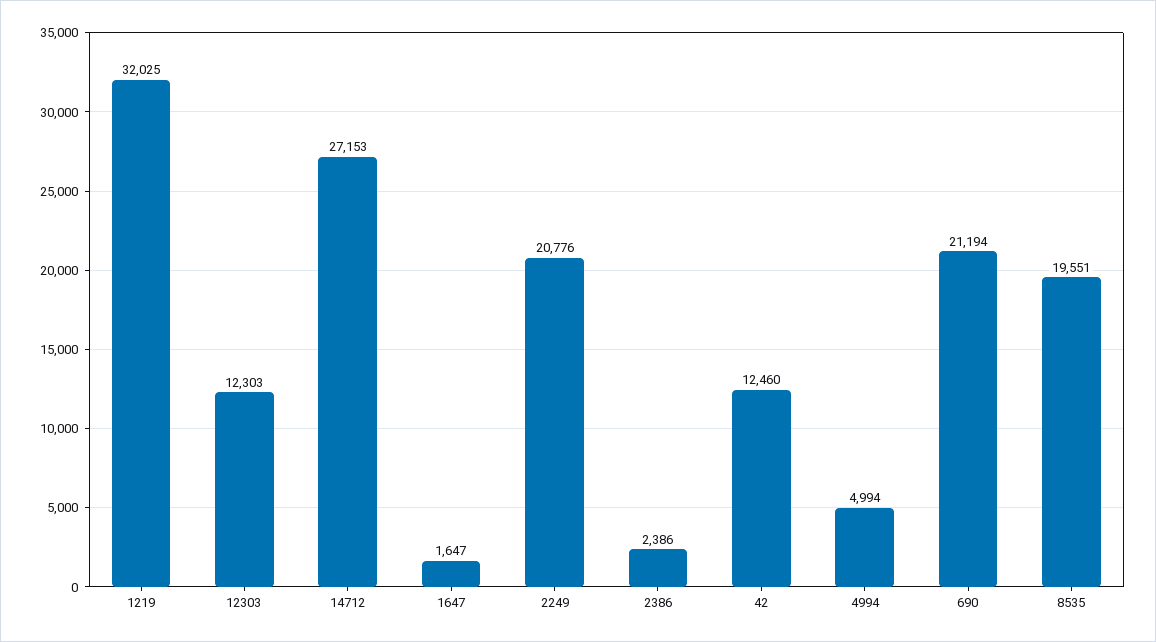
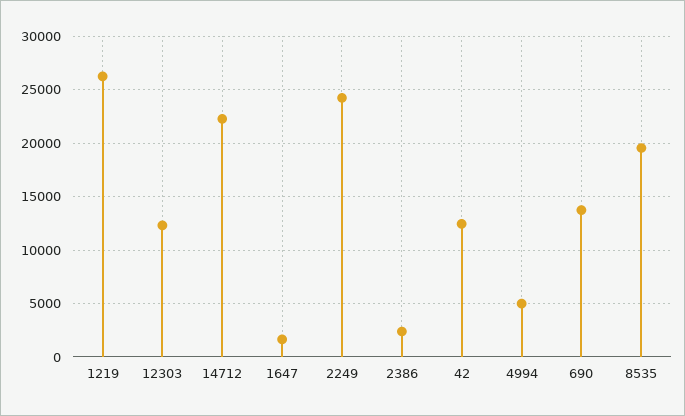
  {
-   "1219": 32025,
+   "1219": 26000,
    "12303": 12303,
-   "14712": 27153,
+   "14712": 22000,
    "1647": 1647,
-   "2249": 20776,
+   "2249": 24000,
    "2386": 2386,
    "42": 12460,
    "4994": 4994,
-   "690": 21194,
+   "690": 14000,
    "8535": 19551
  }

